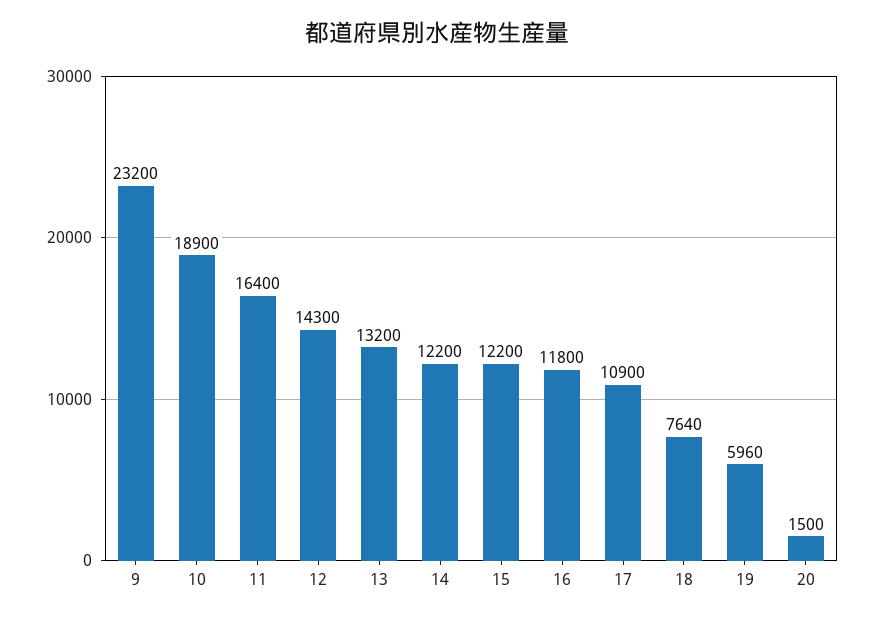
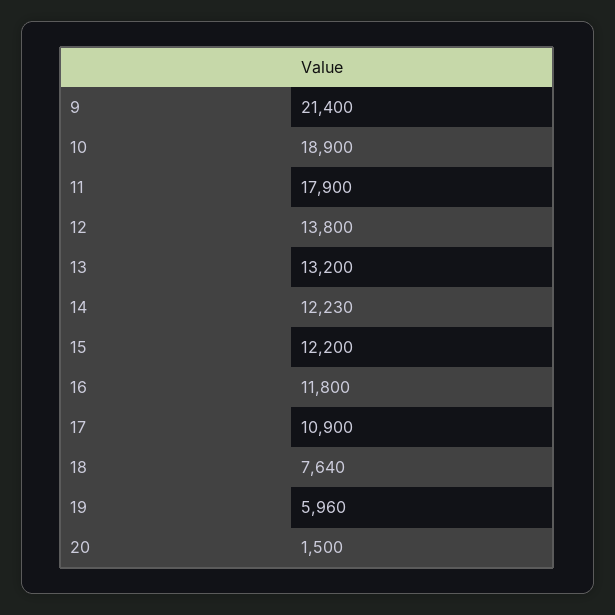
  {
-   "9": 23200,
+   "9": 21400,
    "10": 18900,
-   "11": 16400,
+   "11": 17900,
-   "12": 14300,
+   "12": 13800,
    "13": 13200,
-   "14": 12200,
+   "14": 12230,
    "15": 12200,
    "16": 11800,
    "17": 10900,
    "18": 7640,
    "19": 5960,
    "20": 1500
  }

